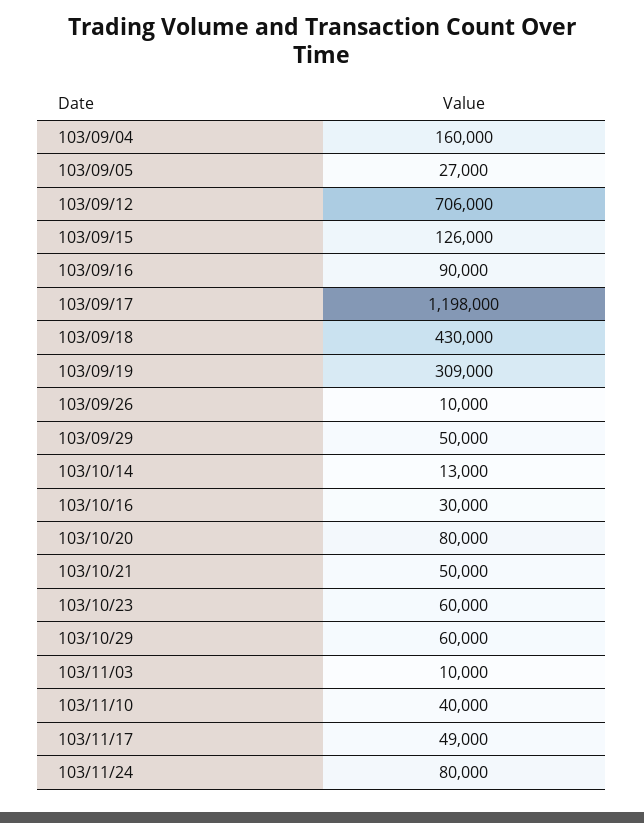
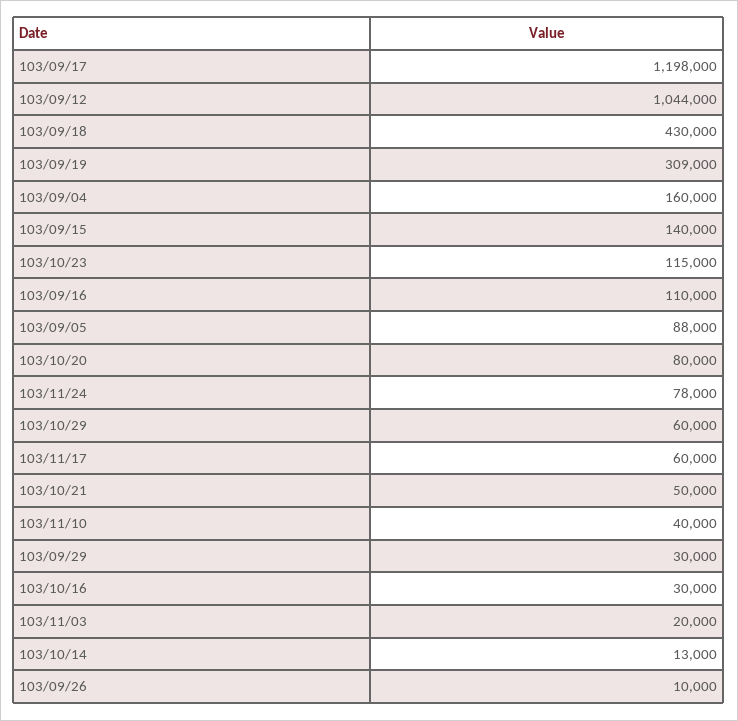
  {
    "103/09/04": 160000,
-   "103/09/05": 27000,
+   "103/09/05": 88000,
-   "103/09/12": 706000,
+   "103/09/12": 1044000,
-   "103/09/15": 126000,
+   "103/09/15": 140000,
-   "103/09/16": 90000,
+   "103/09/16": 110000,
    "103/09/17": 1198000,
    "103/09/18": 430000,
    "103/09/19": 309000,
    "103/09/26": 10000,
-   "103/09/29": 50000,
+   "103/09/29": 30000,
    "103/10/14": 13000,
    "103/10/16": 30000,
    "103/10/20": 80000,
    "103/10/21": 50000,
-   "103/10/23": 60000,
+   "103/10/23": 115000,
    "103/10/29": 60000,
-   "103/11/03": 10000,
+   "103/11/03": 20000,
    "103/11/10": 40000,
-   "103/11/17": 49000,
+   "103/11/17": 60000,
-   "103/11/24": 80000
+   "103/11/24": 78000
  }

